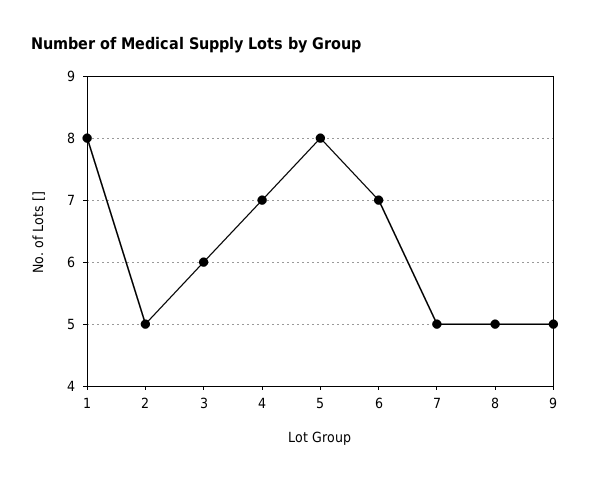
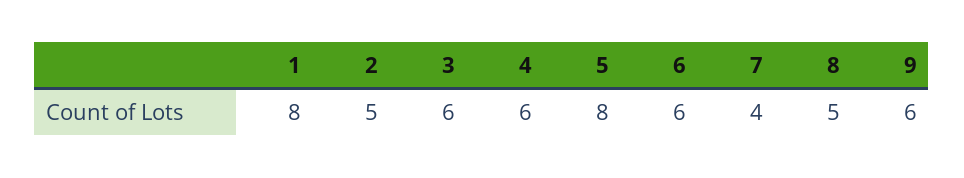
  {
    "1": 8,
    "2": 5,
    "3": 6,
-   "4": 7,
+   "4": 6,
    "5": 8,
-   "6": 7,
+   "6": 6,
-   "7": 5,
+   "7": 4,
    "8": 5,
-   "9": 5
+   "9": 6
  }

